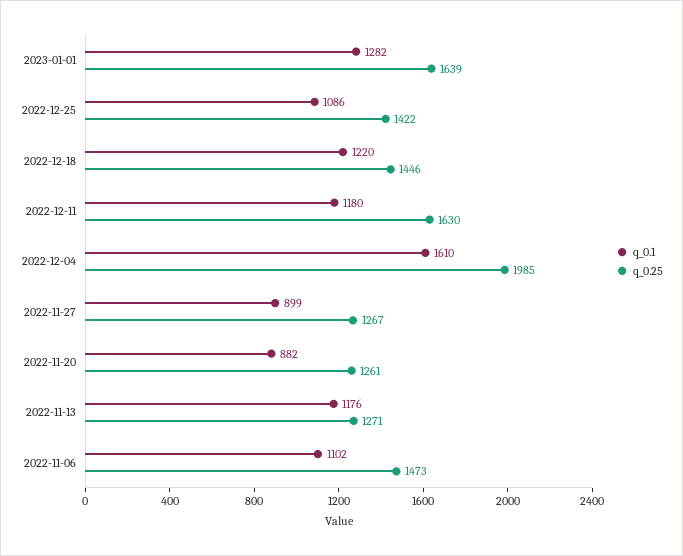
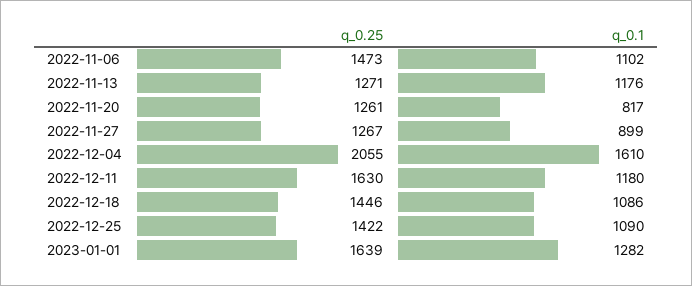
  {
    "q_0.1": {
      "2023-01-01": 1282,
-     "2022-12-25": 1086,
+     "2022-12-25": 1090,
-     "2022-12-18": 1220,
+     "2022-12-18": 1086,
      "2022-12-11": 1180,
      "2022-12-04": 1610,
      "2022-11-27": 899,
-     "2022-11-20": 882,
+     "2022-11-20": 817,
      "2022-11-13": 1176,
      "2022-11-06": 1102
    },
    "q_0.25": {
      "2023-01-01": 1639,
      "2022-12-25": 1422,
      "2022-12-18": 1446,
      "2022-12-11": 1630,
-     "2022-12-04": 1985,
+     "2022-12-04": 2055,
      "2022-11-27": 1267,
      "2022-11-20": 1261,
      "2022-11-13": 1271,
      "2022-11-06": 1473
    }
  }

